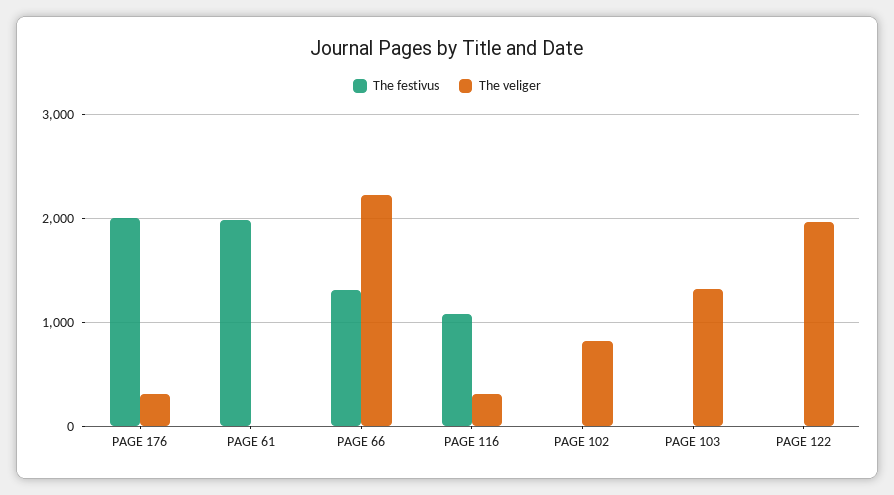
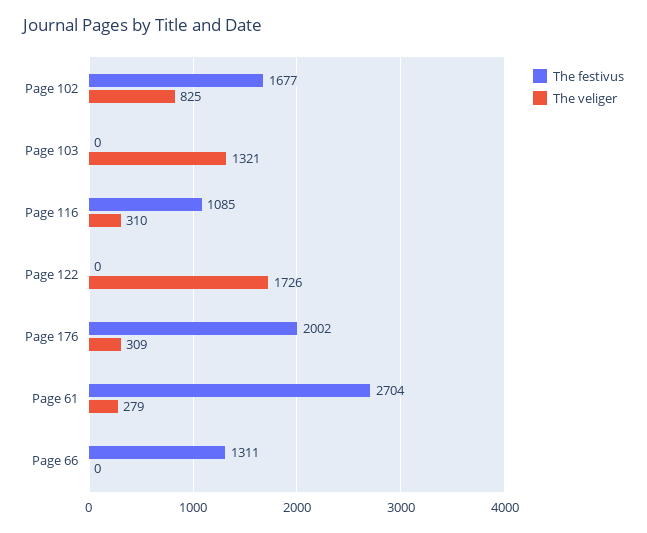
  {
    "The festivus": {
      "PAGE 176": 2002,
-     "PAGE 61": 2000,
+     "PAGE 61": 2704,
      "PAGE 66": 1311,
      "PAGE 116": 1085,
-     "PAGE 102": 0,
+     "PAGE 102": 1677,
      "PAGE 103": 0,
      "PAGE 122": 0
    },
    "The veliger": {
      "PAGE 176": 309,
-     "PAGE 61": 0,
+     "PAGE 61": 279,
-     "PAGE 66": 2200,
+     "PAGE 66": 0,
      "PAGE 116": 310,
      "PAGE 102": 825,
      "PAGE 103": 1321,
-     "PAGE 122": 2000
+     "PAGE 122": 1726
    }
  }

